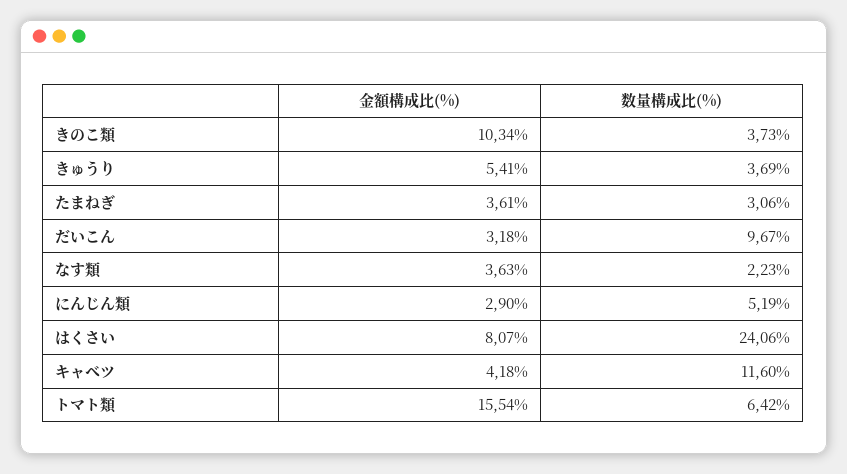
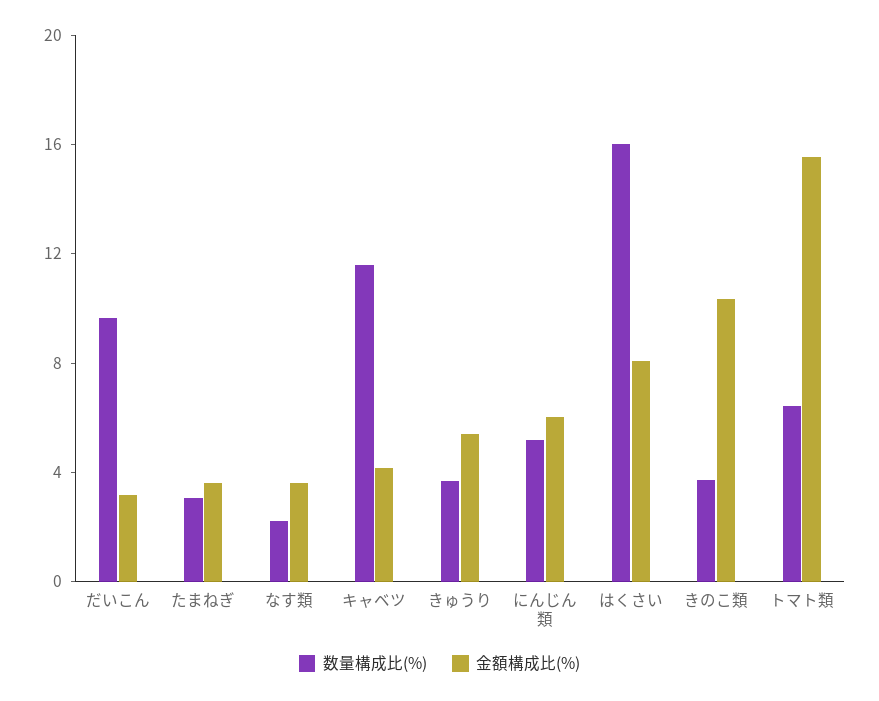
  {
    "金額構成比(%)": {
      "きのこ類": 10.34,
      "きゅうり": 5.41,
      "たまねぎ": 3.61,
      "だいこん": 3.18,
      "なす類": 3.63,
-     "にんじん類": 2.9,
+     "にんじん類": 6,
      "はくさい": 8.07,
      "キャベツ": 4.18,
      "トマト類": 15.54
    },
    "数量構成比(%)": {
      "きのこ類": 3.73,
      "きゅうり": 3.69,
      "たまねぎ": 3.06,
      "だいこん": 9.67,
      "なす類": 2.23,
      "にんじん類": 5.19,
-     "はくさい": 24.06,
+     "はくさい": 16,
      "キャベツ": 11.6,
      "トマト類": 6.42
    }
  }

